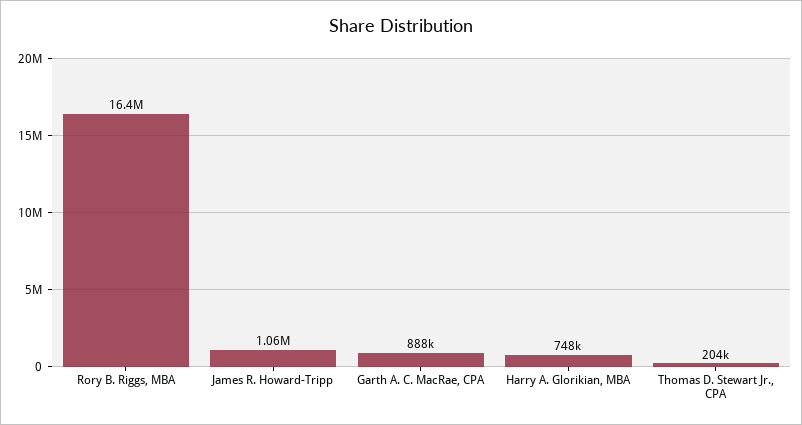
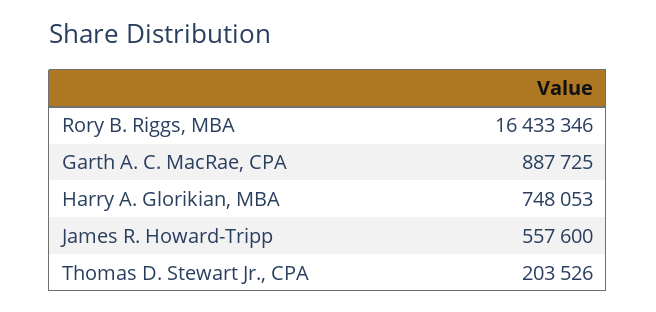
  {
    "Rory B. Riggs, MBA": 16433346,
-   "James R. Howard-Tripp": 1060000,
+   "James R. Howard-Tripp": 557600,
    "Garth A. C. MacRae, CPA": 887725,
    "Harry A. Glorikian, MBA": 748053,
    "Thomas D. Stewart Jr., CPA": 203526
  }

